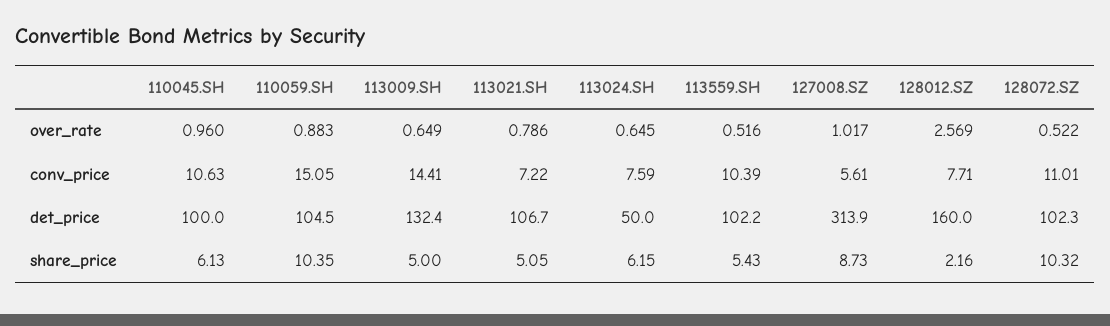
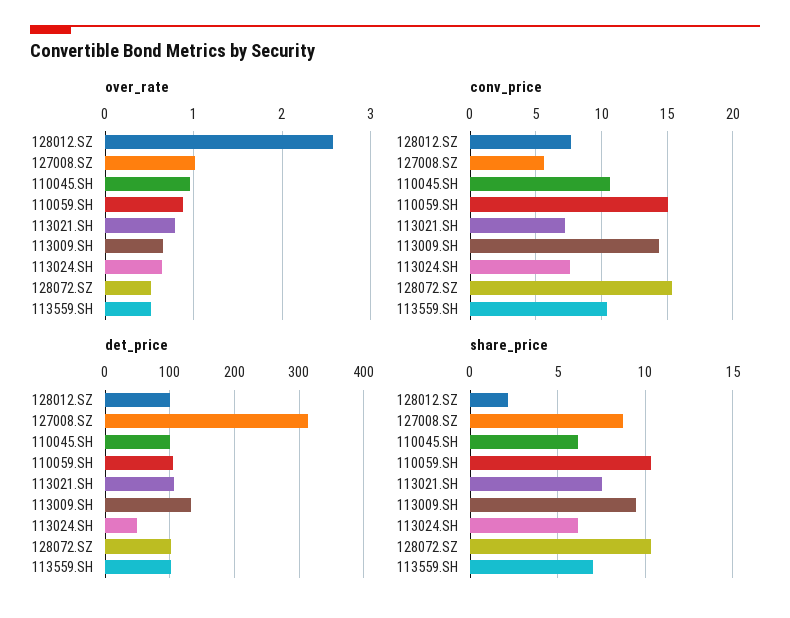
  {
    "over_rate": {
      "110045.SH": 0.96,
      "110059.SH": 0.883,
      "113009.SH": 0.649,
      "113021.SH": 0.786,
      "113024.SH": 0.645,
      "113559.SH": 0.516,
      "127008.SZ": 1.017,
      "128012.SZ": 2.569,
      "128072.SZ": 0.522
    },
    "conv_price": {
      "110045.SH": 10.63,
      "110059.SH": 15.05,
      "113009.SH": 14.41,
      "113021.SH": 7.22,
      "113024.SH": 7.59,
      "113559.SH": 10.39,
      "127008.SZ": 5.61,
      "128012.SZ": 7.71,
-     "128072.SZ": 11.01
+     "128072.SZ": 15.5
    },
    "det_price": {
      "110045.SH": 100,
      "110059.SH": 104.5,
      "113009.SH": 132.4,
      "113021.SH": 106.7,
      "113024.SH": 50,
      "113559.SH": 102.2,
      "127008.SZ": 313.9,
-     "128012.SZ": 160,
+     "128012.SZ": 100,
      "128072.SZ": 102.3
    },
    "share_price": {
      "110045.SH": 6.13,
      "110059.SH": 10.35,
-     "113009.SH": 5,
+     "113009.SH": 9.5,
-     "113021.SH": 5.05,
+     "113021.SH": 7.5,
      "113024.SH": 6.15,
-     "113559.SH": 5.43,
+     "113559.SH": 7,
      "127008.SZ": 8.73,
      "128012.SZ": 2.16,
      "128072.SZ": 10.32
    }
  }

